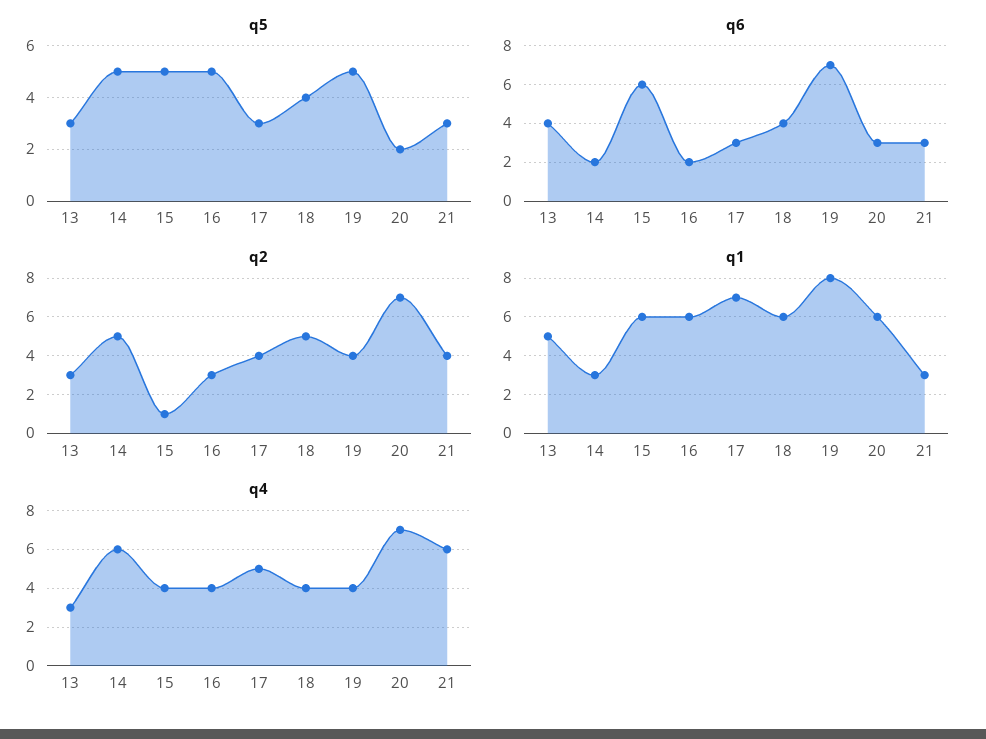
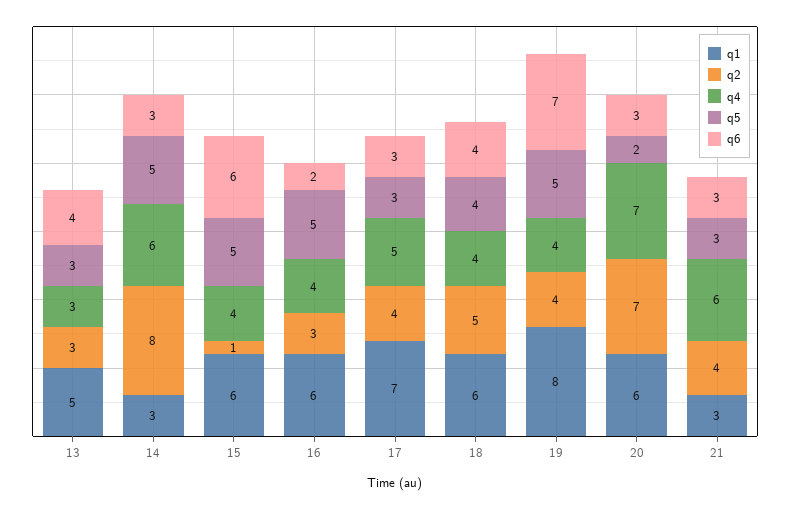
  {
    "q5": {
      "13": 3,
      "14": 5,
      "15": 5,
      "16": 5,
      "17": 3,
      "18": 4,
      "19": 5,
      "20": 2,
      "21": 3
    },
    "q6": {
      "13": 4,
-     "14": 2,
+     "14": 3,
      "15": 6,
      "16": 2,
      "17": 3,
      "18": 4,
      "19": 7,
      "20": 3,
      "21": 3
    },
    "q2": {
      "13": 3,
-     "14": 5,
+     "14": 8,
      "15": 1,
      "16": 3,
      "17": 4,
      "18": 5,
      "19": 4,
      "20": 7,
      "21": 4
    },
    "q1": {
      "13": 5,
      "14": 3,
      "15": 6,
      "16": 6,
      "17": 7,
      "18": 6,
      "19": 8,
      "20": 6,
      "21": 3
    },
    "q4": {
      "13": 3,
      "14": 6,
      "15": 4,
      "16": 4,
      "17": 5,
      "18": 4,
      "19": 4,
      "20": 7,
      "21": 6
    }
  }

